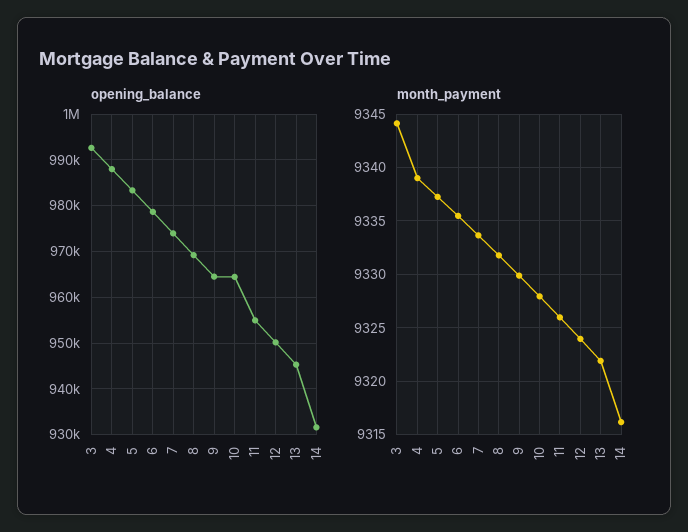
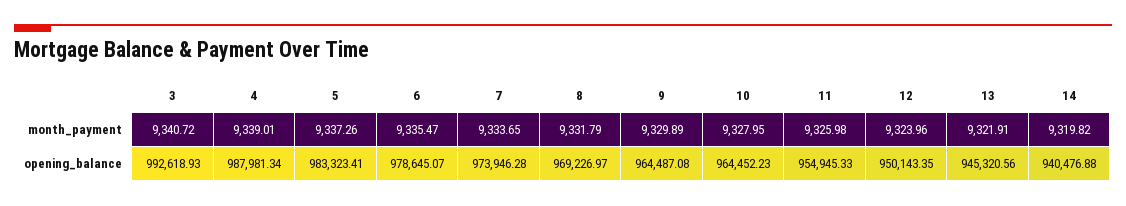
  {
    "opening_balance": {
      "3": 992618.93,
      "4": 987981.34,
      "5": 983323.41,
      "6": 978645.07,
      "7": 973946.28,
      "8": 969226.97,
      "9": 964487.08,
      "10": 964452.23,
      "11": 954945.33,
      "12": 950143.35,
      "13": 945320.56,
-     "14": 932000
+     "14": 940476.88
    },
    "month_payment": {
-     "3": 9344,
+     "3": 9340.72,
      "4": 9339.01,
      "5": 9337.26,
      "6": 9335.47,
      "7": 9333.65,
      "8": 9331.79,
      "9": 9329.89,
      "10": 9327.95,
      "11": 9325.98,
      "12": 9323.96,
      "13": 9321.91,
-     "14": 9316
+     "14": 9319.82
    }
  }

